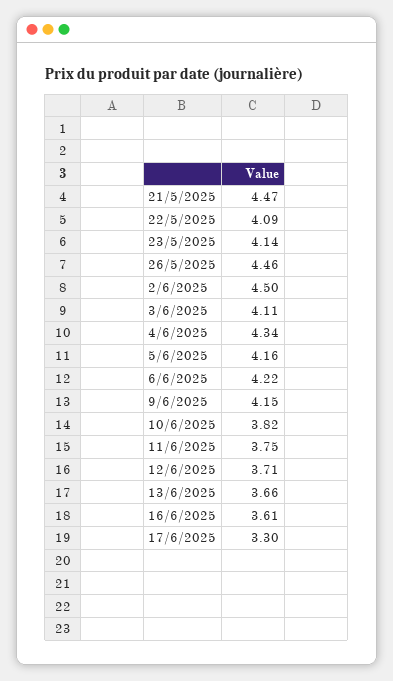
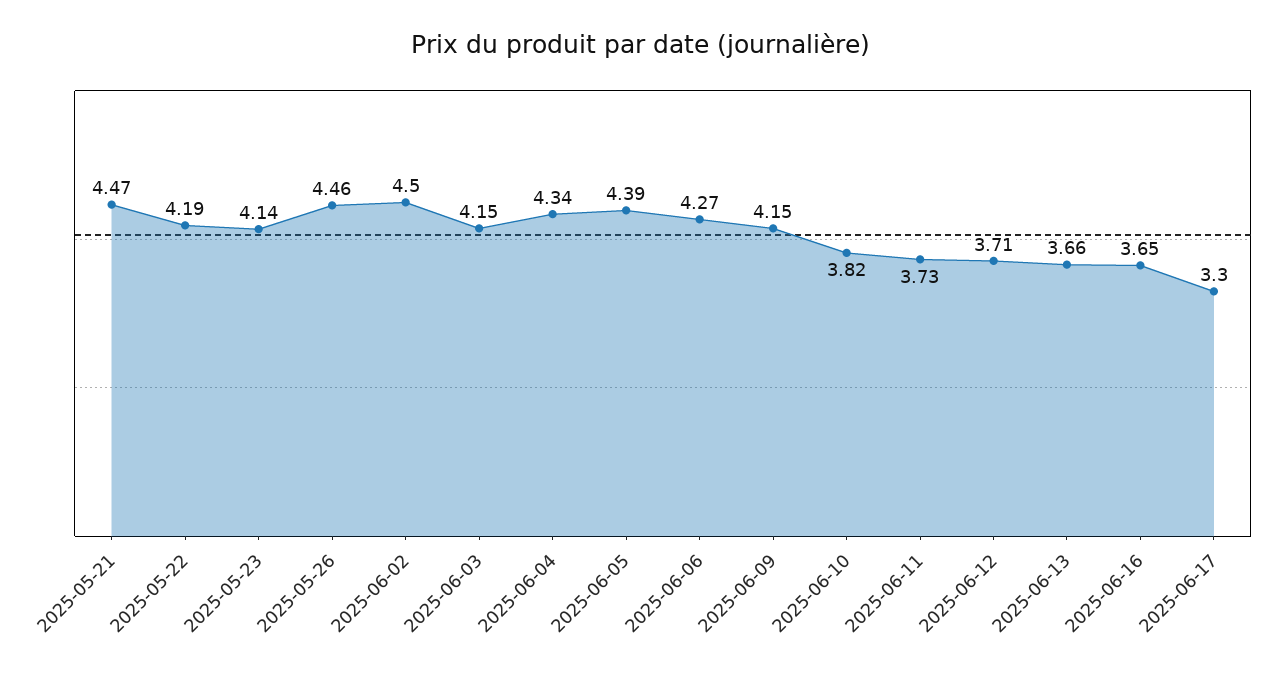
  {
    "21/5/2025": 4.47,
-   "22/5/2025": 4.09,
+   "22/5/2025": 4.19,
    "23/5/2025": 4.14,
    "26/5/2025": 4.46,
    "2/6/2025": 4.5,
-   "3/6/2025": 4.11,
+   "3/6/2025": 4.15,
    "4/6/2025": 4.34,
-   "5/6/2025": 4.16,
+   "5/6/2025": 4.39,
-   "6/6/2025": 4.22,
+   "6/6/2025": 4.27,
    "9/6/2025": 4.15,
    "10/6/2025": 3.82,
-   "11/6/2025": 3.75,
+   "11/6/2025": 3.73,
    "12/6/2025": 3.71,
    "13/6/2025": 3.66,
-   "16/6/2025": 3.61,
+   "16/6/2025": 3.65,
    "17/6/2025": 3.3
  }

